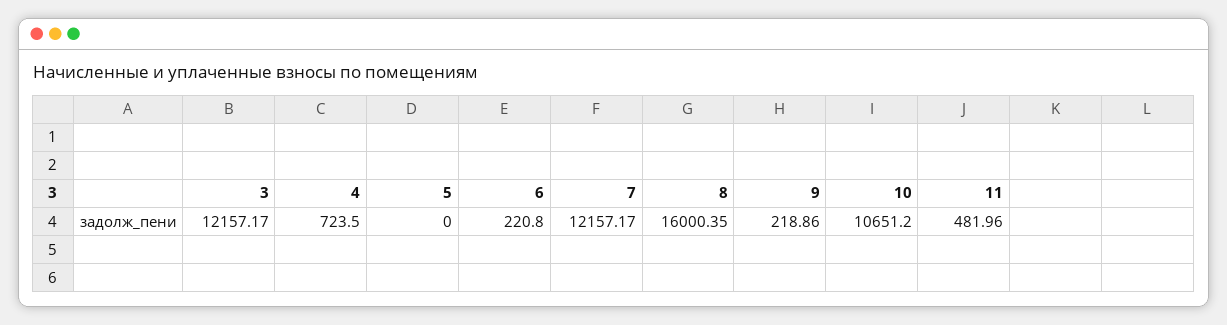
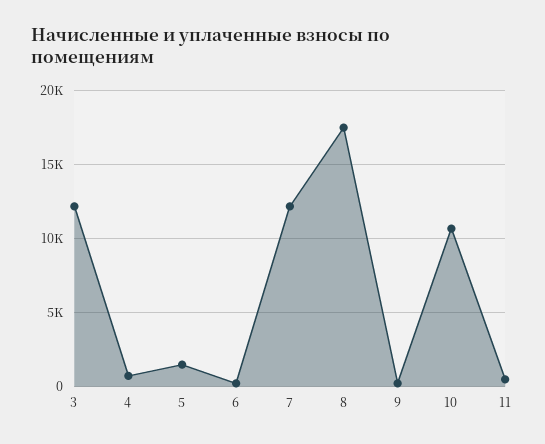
  {
    "3": 12157.17,
    "4": 723.5,
-   "5": 0,
+   "5": 1500,
    "6": 220.8,
    "7": 12157.17,
-   "8": 16000.35,
+   "8": 17500,
    "9": 218.86,
    "10": 10651.2,
    "11": 481.96
  }

